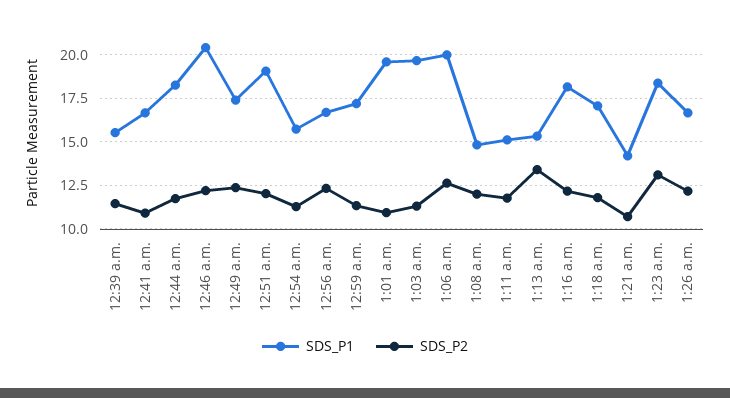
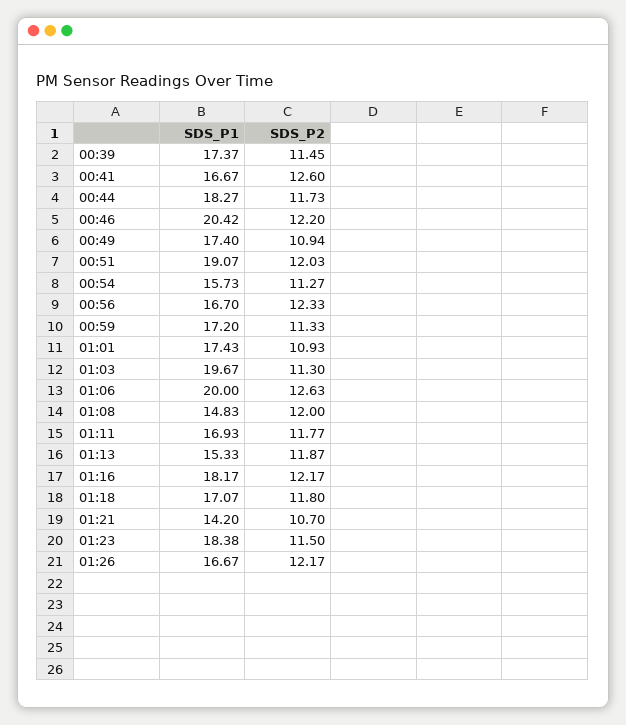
  {
    "SDS_P1": {
-     "12:39 a.m.": 15.5,
+     "12:39 a.m.": 17.37,
      "12:41 a.m.": 16.67,
      "12:44 a.m.": 18.27,
      "12:46 a.m.": 20.42,
      "12:49 a.m.": 17.4,
      "12:51 a.m.": 19.07,
      "12:54 a.m.": 15.73,
      "12:56 a.m.": 16.7,
      "12:59 a.m.": 17.2,
-     "1:01 a.m.": 19.5,
+     "1:01 a.m.": 17.43,
      "1:03 a.m.": 19.67,
      "1:06 a.m.": 20,
      "1:08 a.m.": 14.83,
-     "1:11 a.m.": 15,
+     "1:11 a.m.": 16.93,
      "1:13 a.m.": 15.33,
      "1:16 a.m.": 18.17,
      "1:18 a.m.": 17.07,
      "1:21 a.m.": 14.2,
      "1:23 a.m.": 18.38,
      "1:26 a.m.": 16.67
    },
    "SDS_P2": {
      "12:39 a.m.": 11.45,
-     "12:41 a.m.": 11,
+     "12:41 a.m.": 12.6,
      "12:44 a.m.": 11.73,
      "12:46 a.m.": 12.2,
-     "12:49 a.m.": 12.5,
+     "12:49 a.m.": 10.94,
      "12:51 a.m.": 12.03,
      "12:54 a.m.": 11.27,
      "12:56 a.m.": 12.33,
      "12:59 a.m.": 11.33,
      "1:01 a.m.": 10.93,
      "1:03 a.m.": 11.3,
      "1:06 a.m.": 12.63,
      "1:08 a.m.": 12,
      "1:11 a.m.": 11.77,
-     "1:13 a.m.": 13.5,
+     "1:13 a.m.": 11.87,
      "1:16 a.m.": 12.17,
      "1:18 a.m.": 11.8,
      "1:21 a.m.": 10.7,
-     "1:23 a.m.": 13,
+     "1:23 a.m.": 11.5,
      "1:26 a.m.": 12.17
    }
  }

